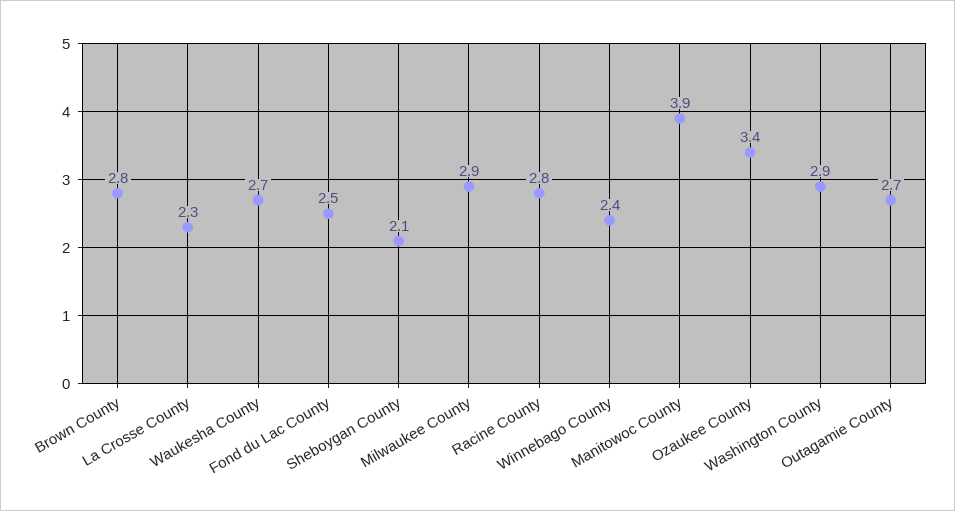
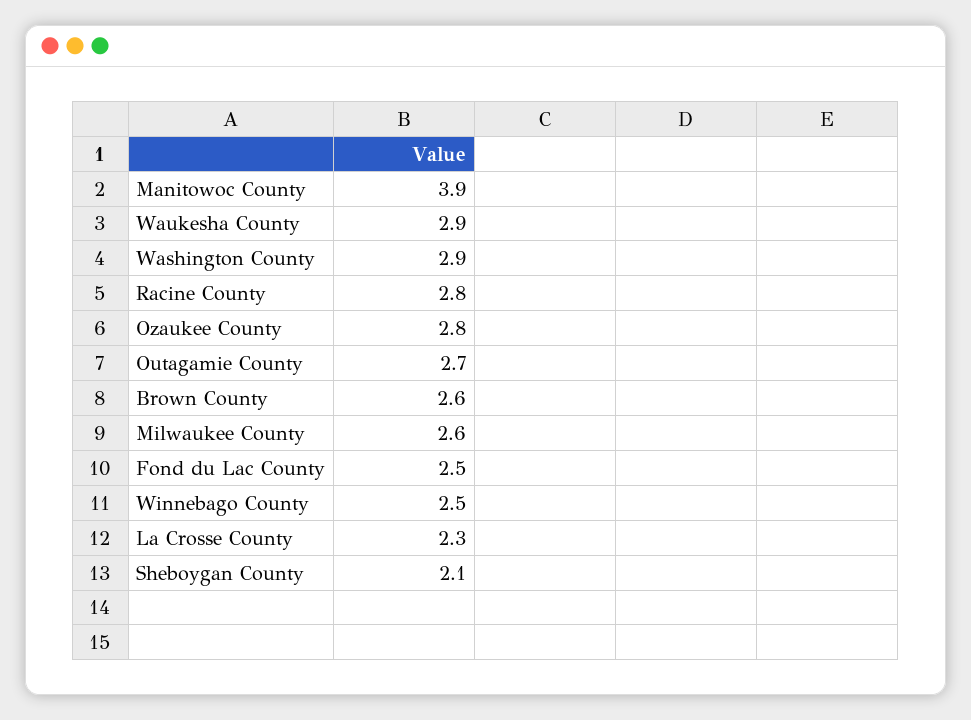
  {
-   "Brown County": 2.8,
+   "Brown County": 2.6,
    "La Crosse County": 2.3,
-   "Waukesha County": 2.7,
+   "Waukesha County": 2.9,
    "Fond du Lac County": 2.5,
    "Sheboygan County": 2.1,
-   "Milwaukee County": 2.9,
+   "Milwaukee County": 2.6,
    "Racine County": 2.8,
-   "Winnebago County": 2.4,
+   "Winnebago County": 2.5,
    "Manitowoc County": 3.9,
-   "Ozaukee County": 3.4,
+   "Ozaukee County": 2.8,
    "Washington County": 2.9,
    "Outagamie County": 2.7
  }

